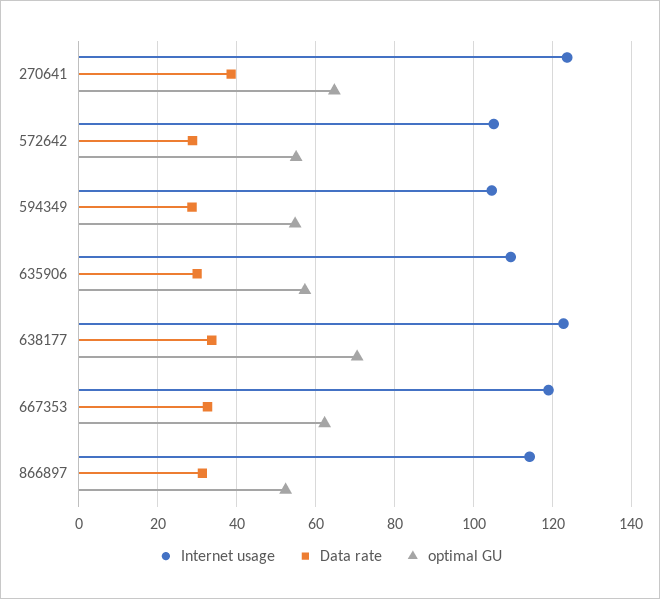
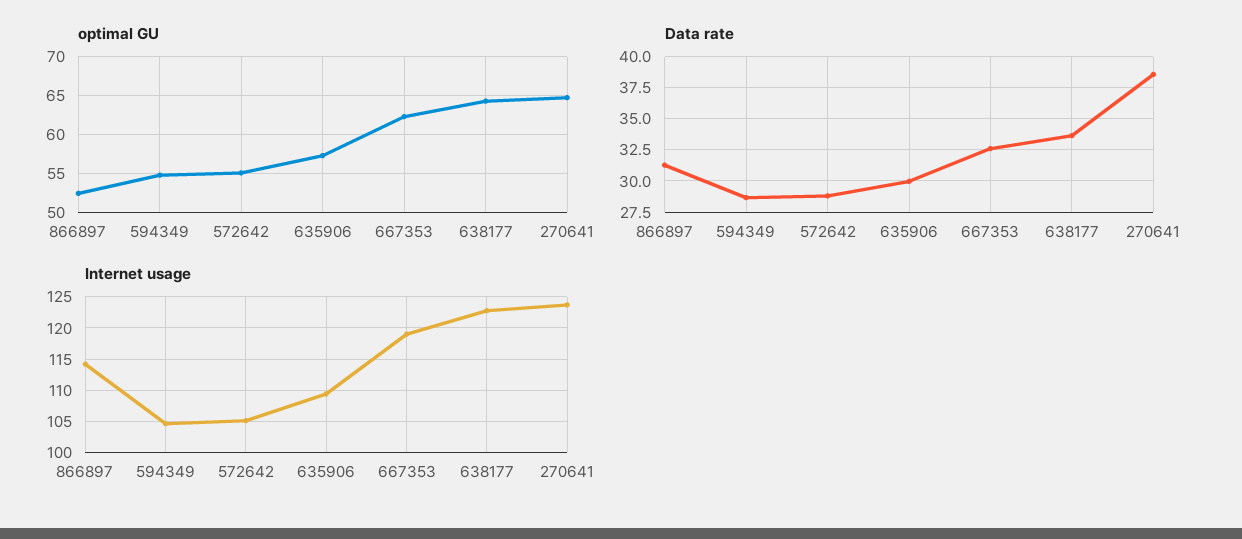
  {
    "Internet usage": {
      "270641": 124,
      "572642": 105,
      "594349": 105,
      "635906": 109,
      "638177": 123,
      "667353": 119,
      "866897": 114
    },
    "Data rate": {
      "270641": 38.5,
      "572642": 29,
      "594349": 28.5,
      "635906": 30,
      "638177": 33.5,
      "667353": 32.5,
      "866897": 31.5
    },
    "optimal GU": {
      "270641": 65,
      "572642": 55,
      "594349": 55,
      "635906": 57,
-     "638177": 70,
+     "638177": 64,
      "667353": 62,
      "866897": 52
    }
  }

